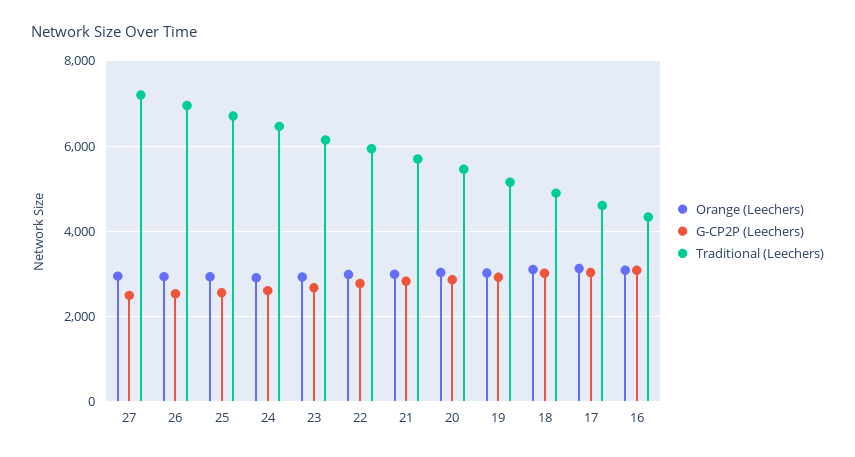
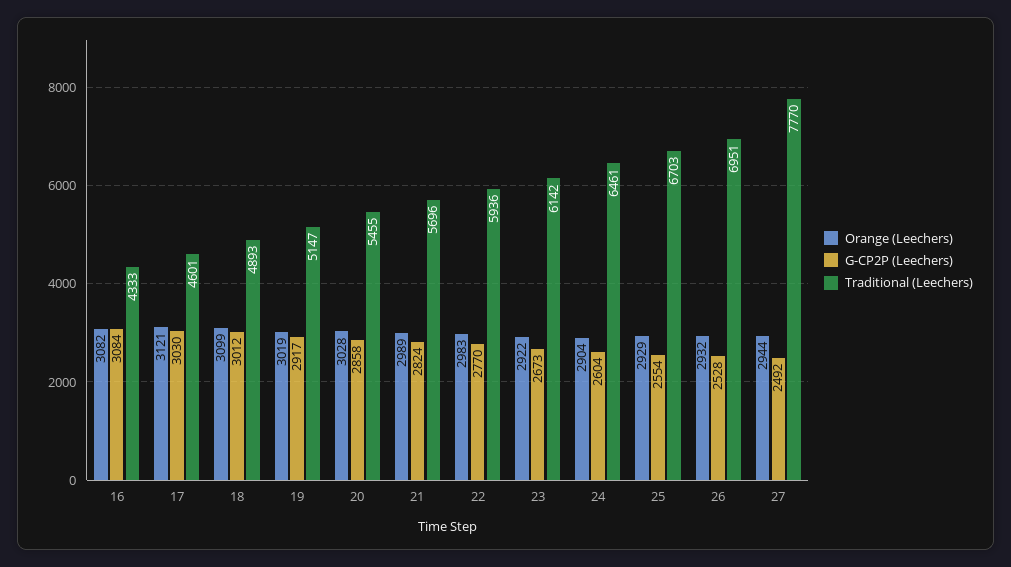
  {
    "Orange (Leechers)": {
      "27": 2944,
      "26": 2932,
      "25": 2929,
      "24": 2904,
      "23": 2922,
      "22": 2983,
      "21": 2989,
      "20": 3028,
      "19": 3019,
      "18": 3099,
      "17": 3121,
      "16": 3082
    },
    "G-CP2P (Leechers)": {
      "27": 2492,
      "26": 2528,
      "25": 2554,
      "24": 2604,
      "23": 2673,
      "22": 2770,
      "21": 2824,
      "20": 2858,
      "19": 2917,
      "18": 3012,
      "17": 3030,
      "16": 3084
    },
    "Traditional (Leechers)": {
-     "27": 7200,
+     "27": 7770,
      "26": 6951,
      "25": 6703,
      "24": 6461,
      "23": 6142,
      "22": 5936,
      "21": 5696,
      "20": 5455,
      "19": 5147,
      "18": 4893,
      "17": 4601,
      "16": 4333
    }
  }

